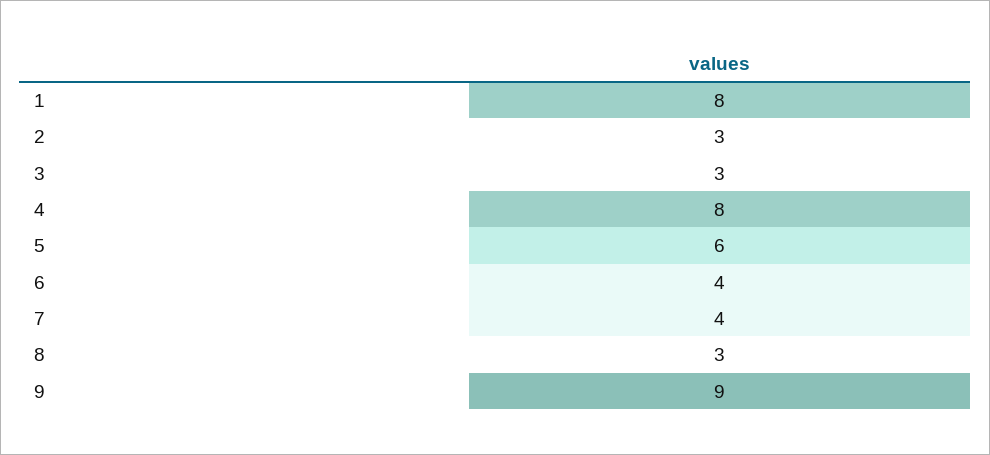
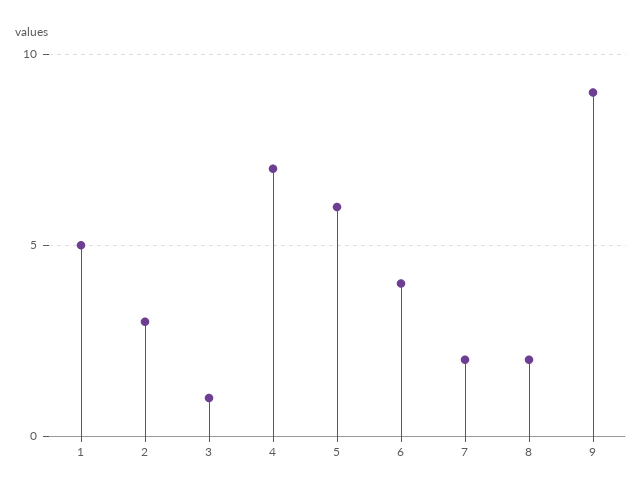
  {
-   "1": 8,
+   "1": 5,
    "2": 3,
-   "3": 3,
+   "3": 1,
-   "4": 8,
+   "4": 7,
    "5": 6,
    "6": 4,
-   "7": 4,
+   "7": 2,
-   "8": 3,
+   "8": 2,
    "9": 9
  }

